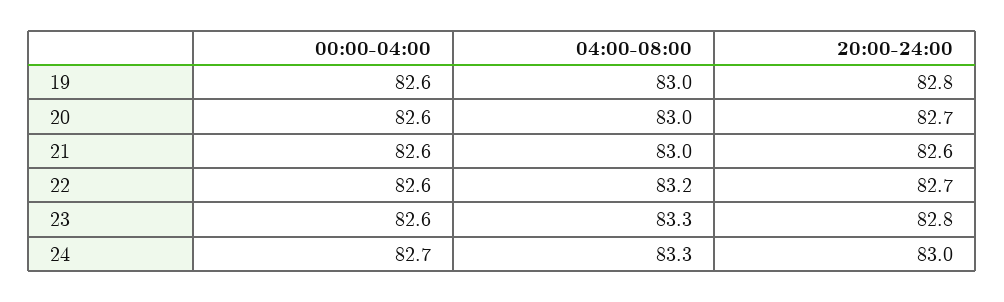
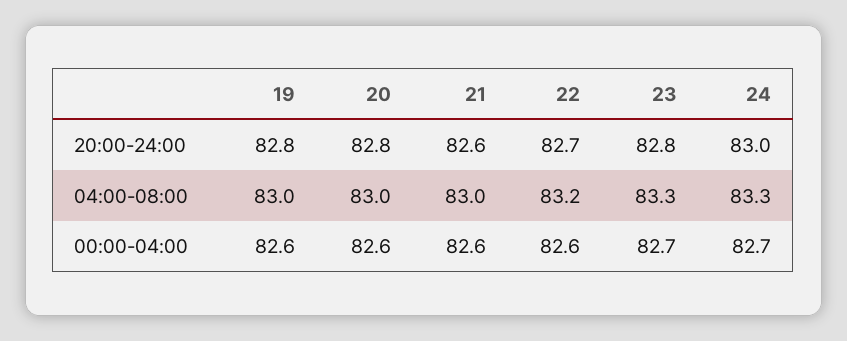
  {
    "00:00-04:00": {
      "19": 82.6,
      "20": 82.6,
      "21": 82.6,
      "22": 82.6,
-     "23": 82.6,
+     "23": 82.7,
      "24": 82.7
    },
    "04:00-08:00": {
      "19": 83,
      "20": 83,
      "21": 83,
      "22": 83.2,
      "23": 83.3,
      "24": 83.3
    },
    "20:00-24:00": {
      "19": 82.8,
-     "20": 82.7,
+     "20": 82.8,
      "21": 82.6,
      "22": 82.7,
      "23": 82.8,
      "24": 83
    }
  }

